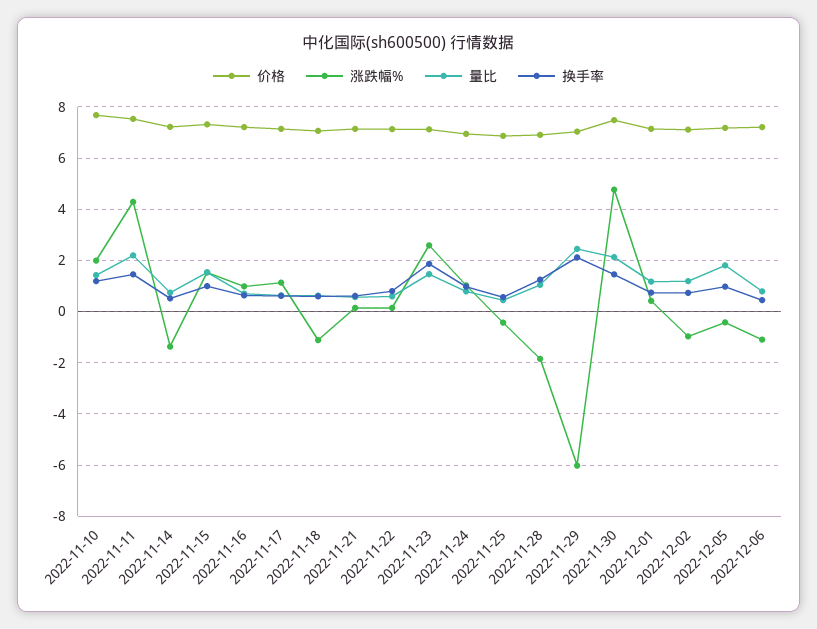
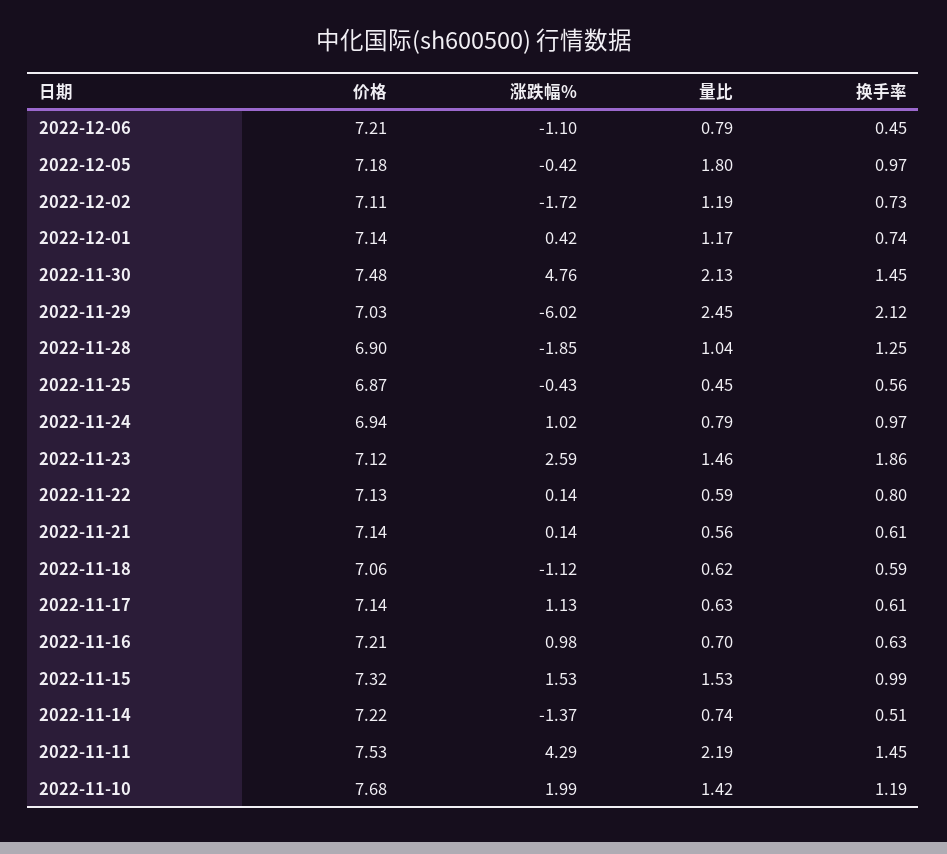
  {
    "价格": {
      "2022-11-10": 7.68,
      "2022-11-11": 7.53,
      "2022-11-14": 7.22,
      "2022-11-15": 7.32,
      "2022-11-16": 7.21,
      "2022-11-17": 7.14,
      "2022-11-18": 7.06,
      "2022-11-21": 7.14,
      "2022-11-22": 7.13,
      "2022-11-23": 7.12,
      "2022-11-24": 6.94,
      "2022-11-25": 6.87,
      "2022-11-28": 6.9,
      "2022-11-29": 7.03,
      "2022-11-30": 7.48,
      "2022-12-01": 7.14,
      "2022-12-02": 7.11,
      "2022-12-05": 7.18,
      "2022-12-06": 7.21
    },
    "涨跌幅%": {
      "2022-11-10": 1.99,
      "2022-11-11": 4.29,
      "2022-11-14": -1.37,
      "2022-11-15": 1.53,
      "2022-11-16": 0.98,
      "2022-11-17": 1.13,
      "2022-11-18": -1.12,
      "2022-11-21": 0.14,
      "2022-11-22": 0.14,
      "2022-11-23": 2.59,
      "2022-11-24": 1.02,
      "2022-11-25": -0.43,
      "2022-11-28": -1.85,
      "2022-11-29": -6.02,
      "2022-11-30": 4.76,
      "2022-12-01": 0.42,
-     "2022-12-02": -1,
+     "2022-12-02": -1.72,
      "2022-12-05": -0.42,
      "2022-12-06": -1.1
    },
    "量比": {
      "2022-11-10": 1.42,
      "2022-11-11": 2.19,
      "2022-11-14": 0.74,
      "2022-11-15": 1.53,
      "2022-11-16": 0.7,
      "2022-11-17": 0.63,
      "2022-11-18": 0.62,
      "2022-11-21": 0.56,
      "2022-11-22": 0.59,
      "2022-11-23": 1.46,
      "2022-11-24": 0.79,
      "2022-11-25": 0.45,
      "2022-11-28": 1.04,
      "2022-11-29": 2.45,
      "2022-11-30": 2.13,
      "2022-12-01": 1.17,
      "2022-12-02": 1.19,
      "2022-12-05": 1.8,
      "2022-12-06": 0.79
    },
    "换手率": {
      "2022-11-10": 1.19,
      "2022-11-11": 1.45,
      "2022-11-14": 0.51,
      "2022-11-15": 0.99,
      "2022-11-16": 0.63,
      "2022-11-17": 0.61,
      "2022-11-18": 0.59,
      "2022-11-21": 0.61,
      "2022-11-22": 0.8,
      "2022-11-23": 1.86,
      "2022-11-24": 0.97,
      "2022-11-25": 0.56,
      "2022-11-28": 1.25,
      "2022-11-29": 2.12,
      "2022-11-30": 1.45,
      "2022-12-01": 0.74,
      "2022-12-02": 0.73,
      "2022-12-05": 0.97,
      "2022-12-06": 0.45
    }
  }

